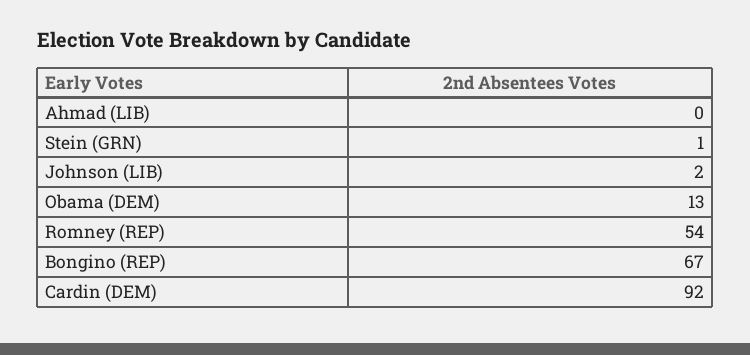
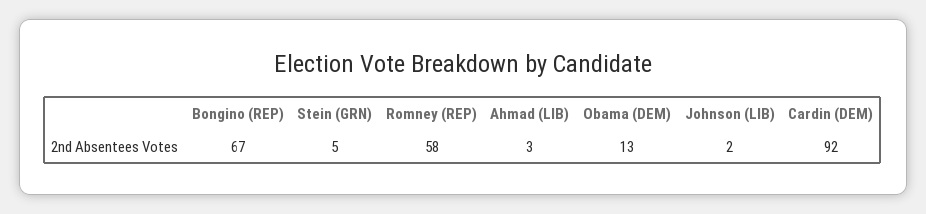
  {
-   "Ahmad (LIB)": 0,
+   "Ahmad (LIB)": 3,
-   "Stein (GRN)": 1,
+   "Stein (GRN)": 5,
    "Johnson (LIB)": 2,
    "Obama (DEM)": 13,
-   "Romney (REP)": 54,
+   "Romney (REP)": 58,
    "Bongino (REP)": 67,
    "Cardin (DEM)": 92
  }

